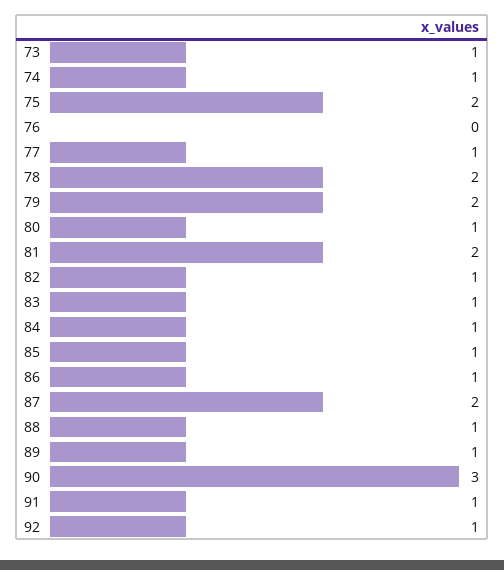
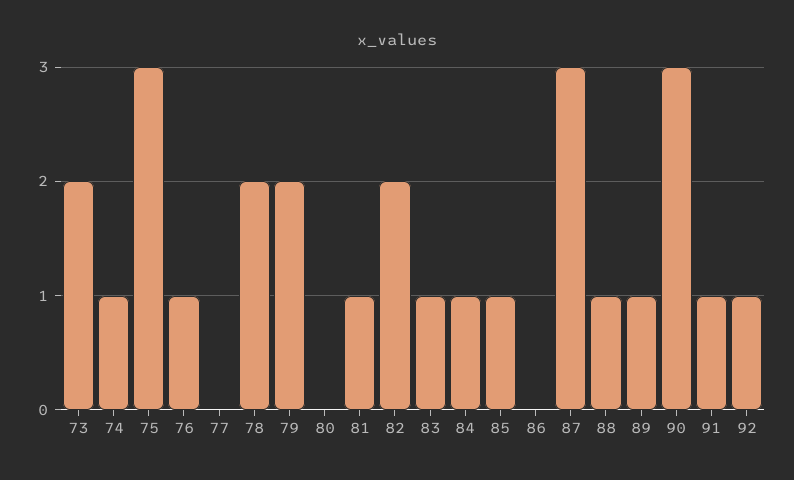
  {
-   "73": 1,
+   "73": 2,
    "74": 1,
-   "75": 2,
+   "75": 3,
-   "76": 0,
+   "76": 1,
-   "77": 1,
+   "77": 0,
    "78": 2,
    "79": 2,
-   "80": 1,
+   "80": 0,
-   "81": 2,
+   "81": 1,
-   "82": 1,
+   "82": 2,
    "83": 1,
    "84": 1,
    "85": 1,
-   "86": 1,
+   "86": 0,
-   "87": 2,
+   "87": 3,
    "88": 1,
    "89": 1,
    "90": 3,
    "91": 1,
    "92": 1
  }

